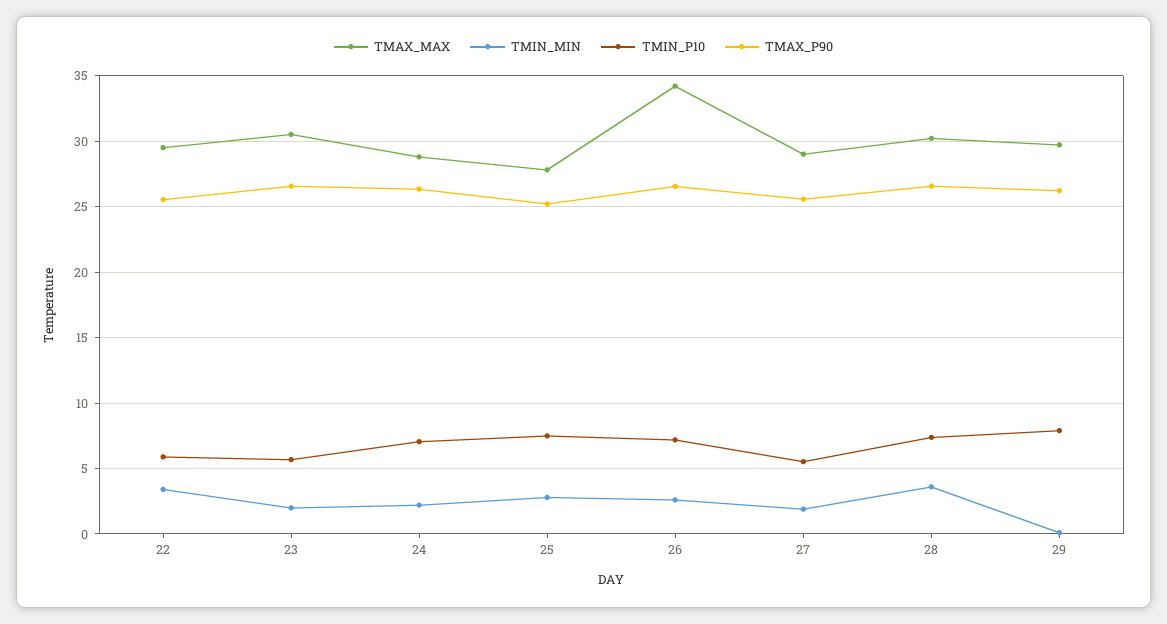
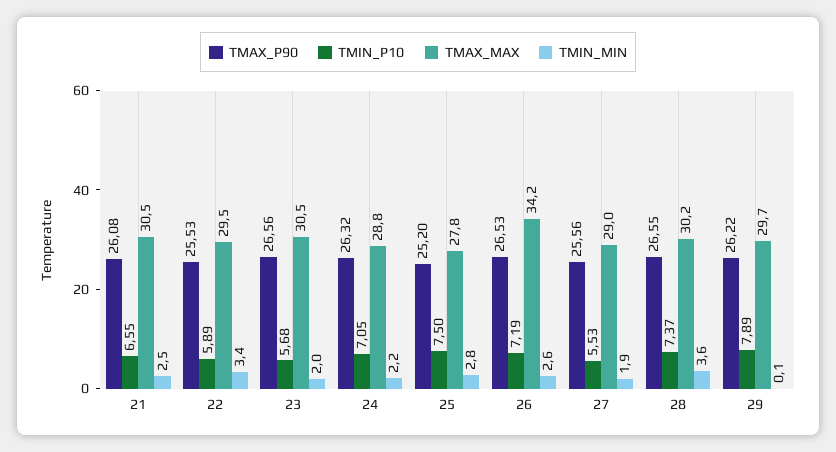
  {
    "TMAX_MAX": {
      "22": 29.5,
      "23": 30.5,
      "24": 28.8,
      "25": 27.8,
      "26": 34.2,
      "27": 29,
      "28": 30.2,
-     "29": 29.7
+     "29": 29.7,
+     "21": 30.5
    },
    "TMIN_MIN": {
      "22": 3.4,
      "23": 2,
      "24": 2.2,
      "25": 2.8,
      "26": 2.6,
      "27": 1.9,
      "28": 3.6,
-     "29": 0.1
+     "29": 0.1,
+     "21": 2.5
    },
    "TMIN_P10": {
      "22": 5.89,
      "23": 5.68,
      "24": 7.05,
      "25": 7.5,
      "26": 7.19,
      "27": 5.53,
      "28": 7.37,
-     "29": 7.89
+     "29": 7.89,
+     "21": 6.55
    },
    "TMAX_P90": {
      "22": 25.53,
      "23": 26.56,
      "24": 26.32,
      "25": 25.2,
      "26": 26.53,
      "27": 25.56,
      "28": 26.55,
-     "29": 26.22
+     "29": 26.22,
+     "21": 26.08
    }
  }

